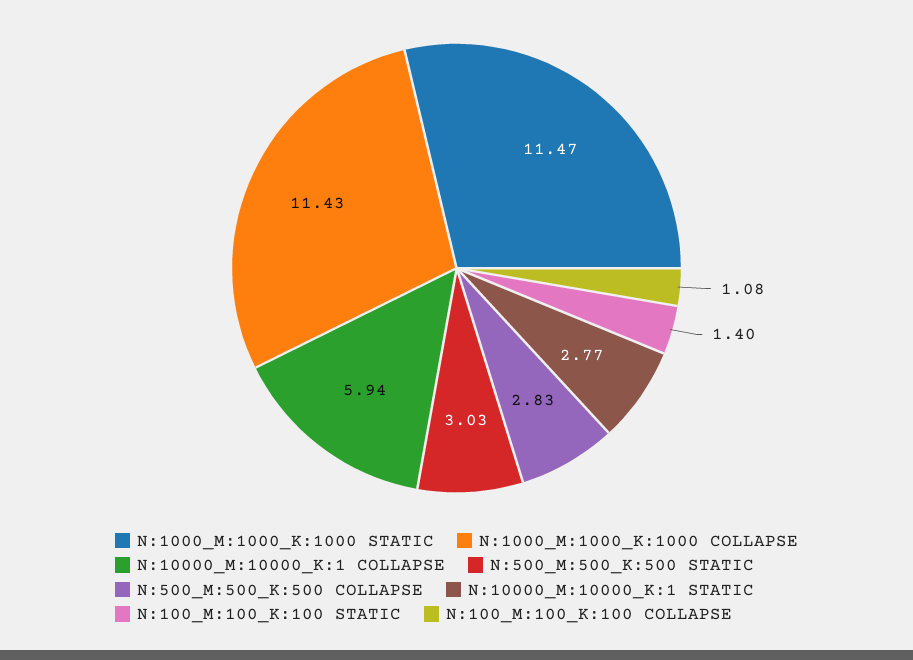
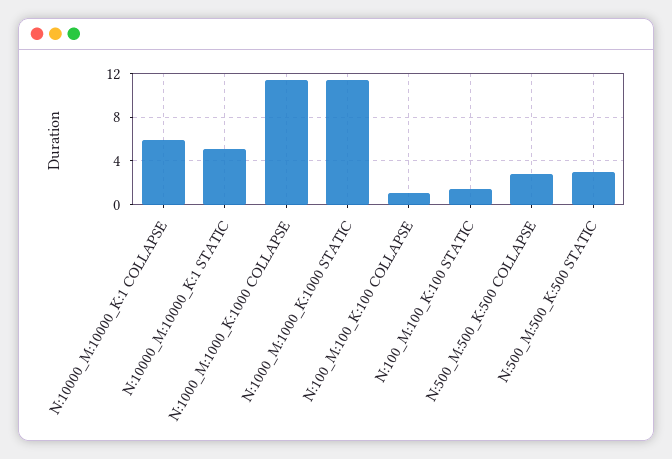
  {
    "N:1000_M:1000_K:1000 STATIC": 11.47,
    "N:1000_M:1000_K:1000 COLLAPSE": 11.43,
    "N:10000_M:10000_K:1 COLLAPSE": 5.94,
    "N:500_M:500_K:500 STATIC": 3.03,
    "N:500_M:500_K:500 COLLAPSE": 2.83,
-   "N:10000_M:10000_K:1 STATIC": 2.77,
+   "N:10000_M:10000_K:1 STATIC": 5,
    "N:100_M:100_K:100 STATIC": 1.4,
    "N:100_M:100_K:100 COLLAPSE": 1.08
  }

